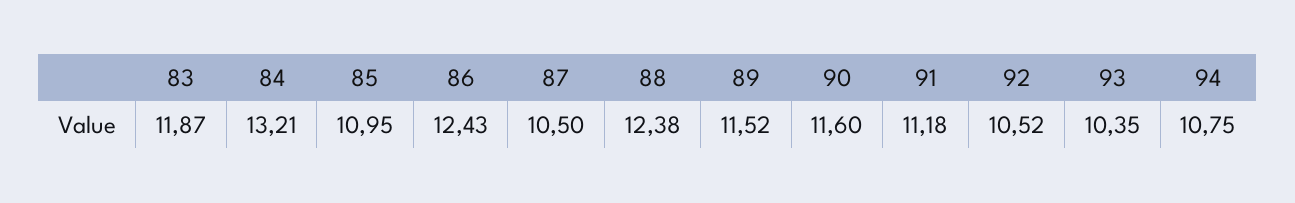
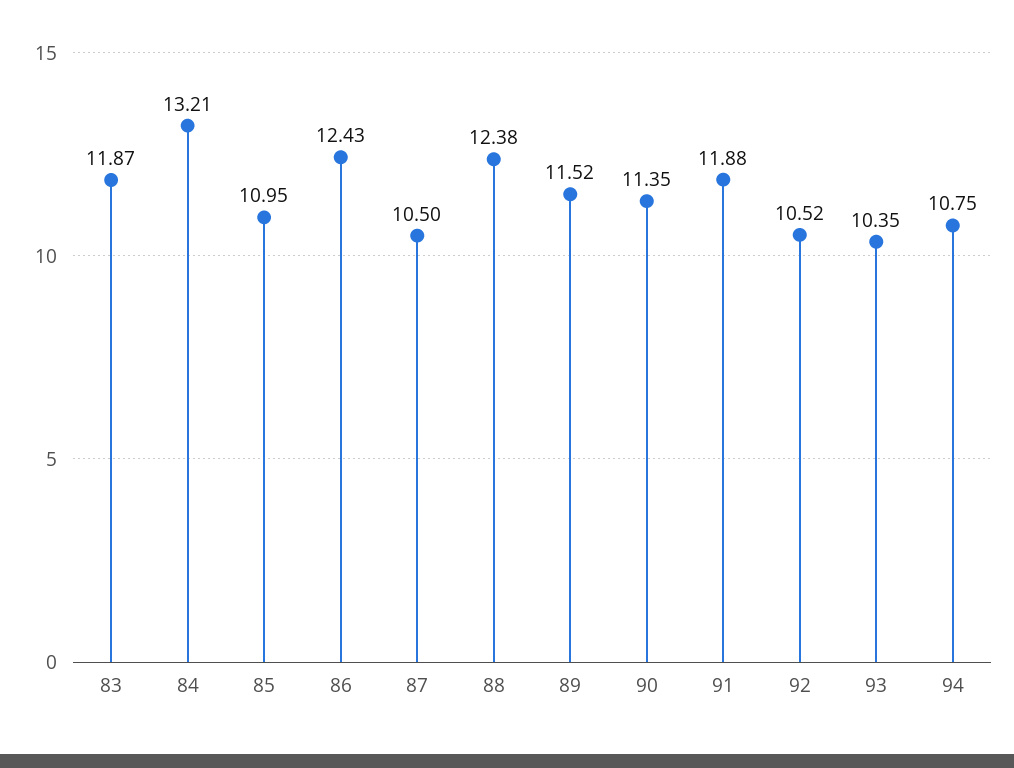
  {
    "83": 11.87,
    "84": 13.21,
    "85": 10.95,
    "86": 12.43,
    "87": 10.5,
    "88": 12.38,
    "89": 11.52,
-   "90": 11.6,
+   "90": 11.35,
-   "91": 11.18,
+   "91": 11.88,
    "92": 10.52,
    "93": 10.35,
    "94": 10.75
  }

